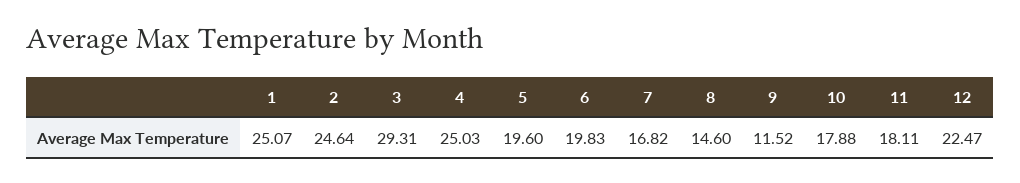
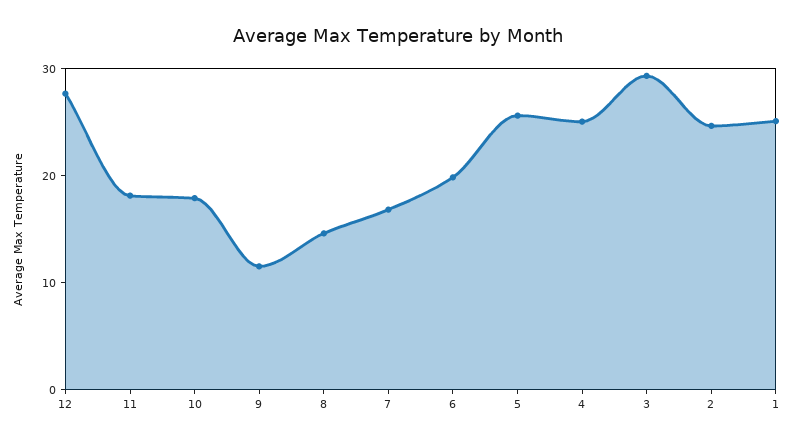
  {
    "1": 25.07,
    "2": 24.64,
    "3": 29.31,
    "4": 25.03,
-   "5": 19.6,
+   "5": 26,
    "6": 19.83,
    "7": 16.82,
    "8": 14.6,
    "9": 11.52,
    "10": 17.88,
    "11": 18.11,
-   "12": 22.47
+   "12": 28
  }

